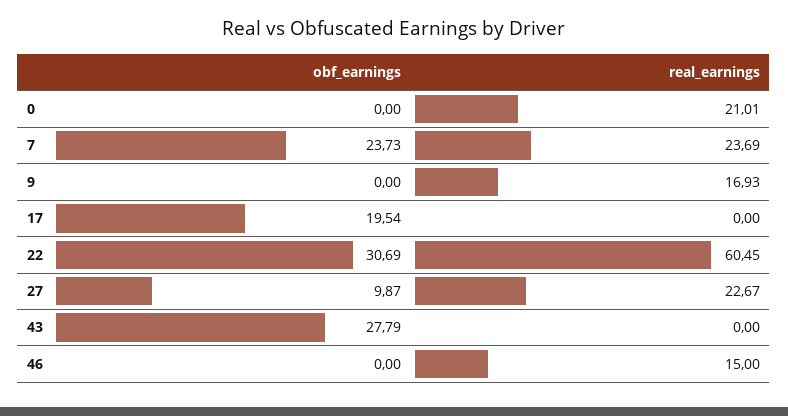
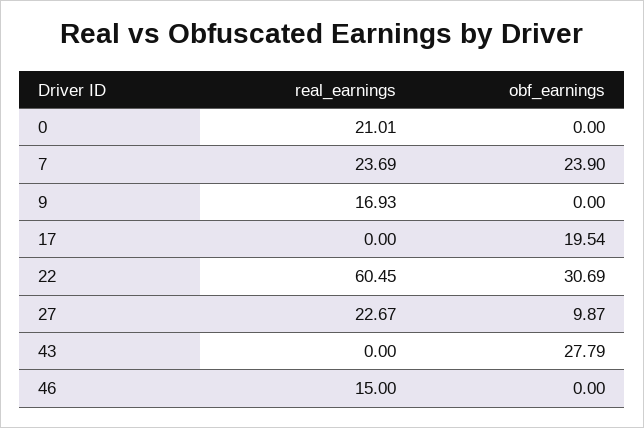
  {
    "obf_earnings": {
      "0": 0,
-     "7": 23.73,
+     "7": 23.9,
      "9": 0,
      "17": 19.54,
      "22": 30.69,
      "27": 9.87,
      "43": 27.79,
      "46": 0
    },
    "real_earnings": {
      "0": 21.01,
      "7": 23.69,
      "9": 16.93,
      "17": 0,
      "22": 60.45,
      "27": 22.67,
      "43": 0,
      "46": 15
    }
  }

